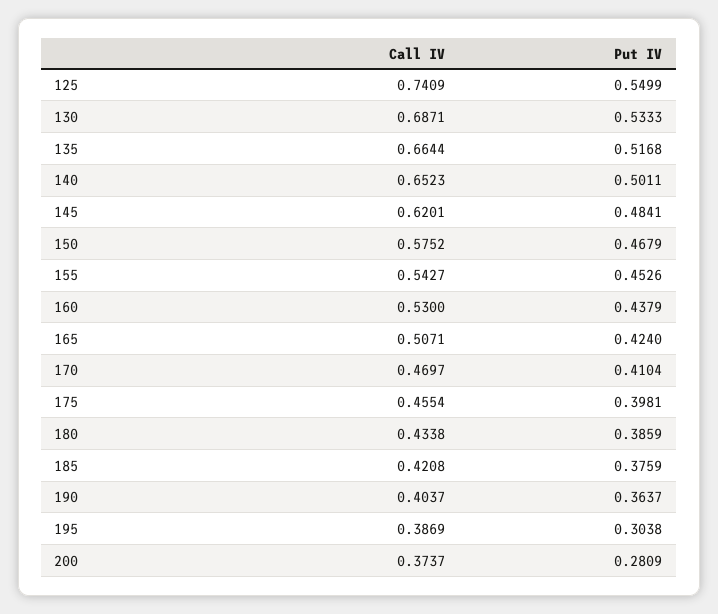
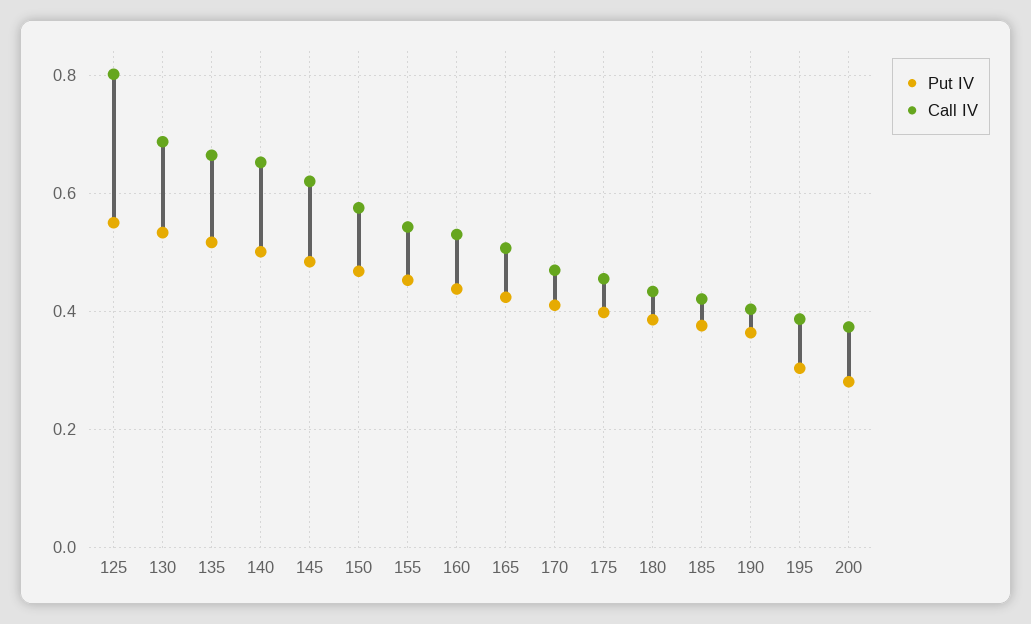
  {
    "Call IV": {
-     "125": 0.7409,
+     "125": 0.8,
      "130": 0.6871,
      "135": 0.6644,
      "140": 0.6523,
      "145": 0.6201,
      "150": 0.5752,
      "155": 0.5427,
      "160": 0.53,
      "165": 0.5071,
      "170": 0.4697,
      "175": 0.4554,
      "180": 0.4338,
      "185": 0.4208,
      "190": 0.4037,
      "195": 0.3869,
      "200": 0.3737
    },
    "Put IV": {
      "125": 0.5499,
      "130": 0.5333,
      "135": 0.5168,
      "140": 0.5011,
      "145": 0.4841,
      "150": 0.4679,
      "155": 0.4526,
      "160": 0.4379,
      "165": 0.424,
      "170": 0.4104,
      "175": 0.3981,
      "180": 0.3859,
      "185": 0.3759,
      "190": 0.3637,
      "195": 0.3038,
      "200": 0.2809
    }
  }

